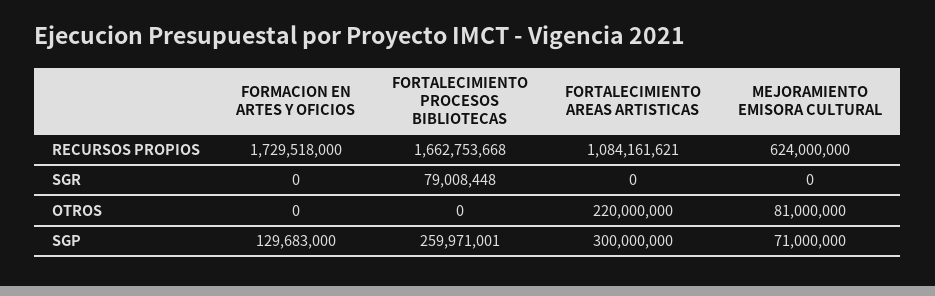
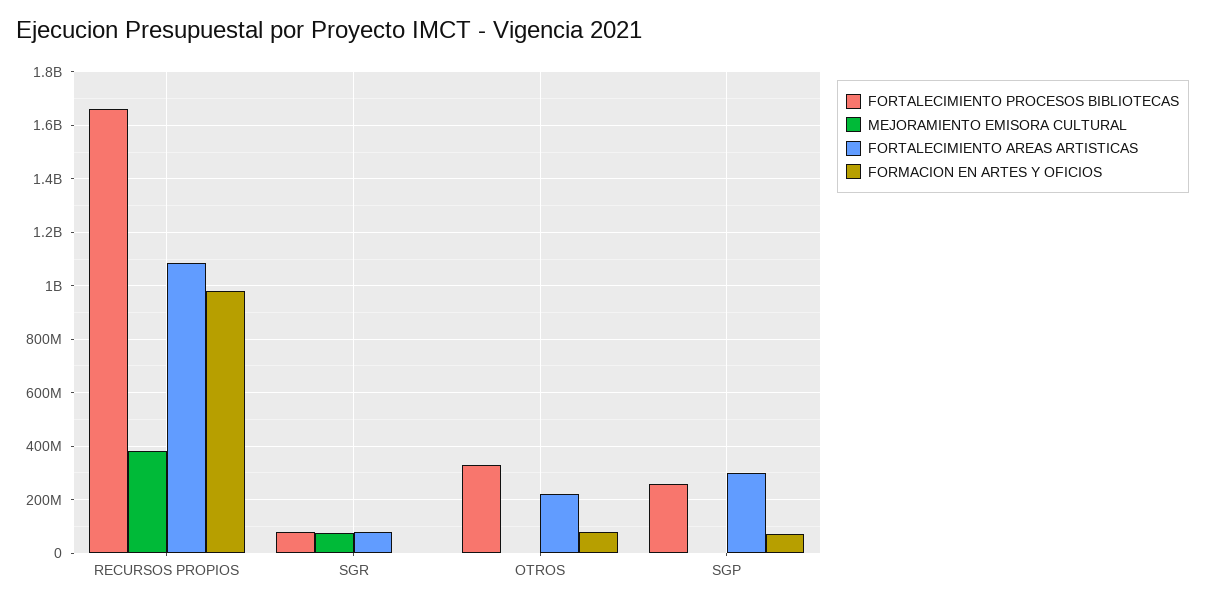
  {
    "FORMACION EN ARTES Y OFICIOS": {
-     "RECURSOS PROPIOS": 1729518000,
+     "RECURSOS PROPIOS": 975000000,
      "SGR": 0,
-     "OTROS": 0,
+     "OTROS": 75000000,
-     "SGP": 129683000
+     "SGP": 75000000
    },
    "FORTALECIMIENTO PROCESOS BIBLIOTECAS": {
      "RECURSOS PROPIOS": 1662753668,
      "SGR": 79008448,
-     "OTROS": 0,
+     "OTROS": 325000000,
      "SGP": 259971001
    },
    "FORTALECIMIENTO AREAS ARTISTICAS": {
      "RECURSOS PROPIOS": 1084161621,
-     "SGR": 0,
+     "SGR": 75000000,
      "OTROS": 220000000,
      "SGP": 300000000
    },
    "MEJORAMIENTO EMISORA CULTURAL": {
-     "RECURSOS PROPIOS": 624000000,
+     "RECURSOS PROPIOS": 375000000,
-     "SGR": 0,
+     "SGR": 75000000,
-     "OTROS": 81000000,
+     "OTROS": 0,
-     "SGP": 71000000
+     "SGP": 0
    }
  }

